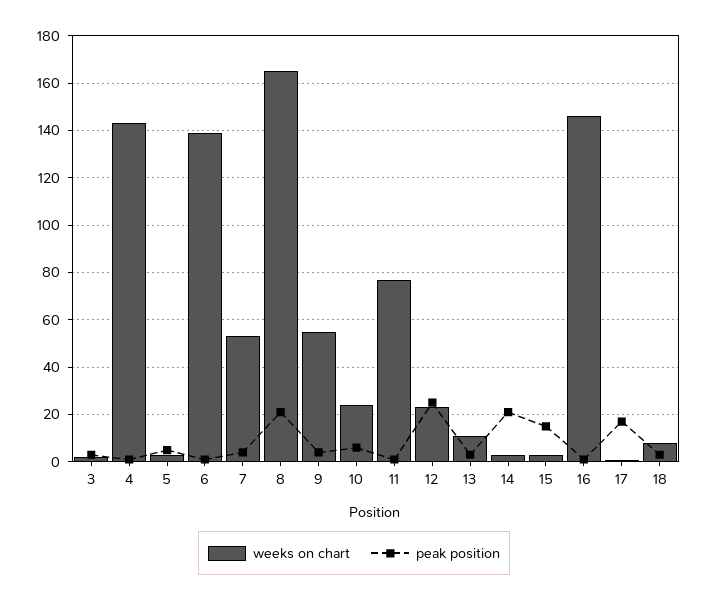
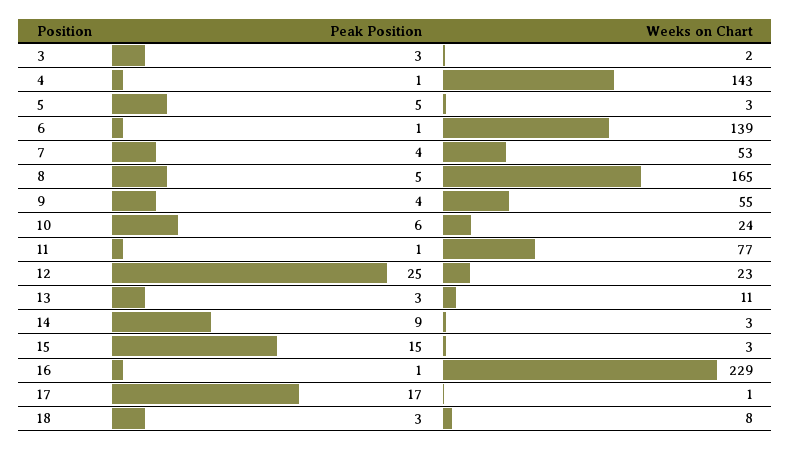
  {
    "weeks on chart": {
      "3": 2,
      "4": 143,
      "5": 3,
      "6": 139,
      "7": 53,
      "8": 165,
      "9": 55,
      "10": 24,
      "11": 77,
      "12": 23,
      "13": 11,
      "14": 3,
      "15": 3,
-     "16": 145,
+     "16": 229,
      "17": 1,
      "18": 8
    },
    "peak position": {
      "3": 3,
      "4": 1,
      "5": 5,
      "6": 1,
      "7": 4,
-     "8": 20,
+     "8": 5,
      "9": 4,
      "10": 6,
      "11": 1,
      "12": 25,
      "13": 3,
-     "14": 20,
+     "14": 9,
      "15": 15,
      "16": 1,
      "17": 17,
      "18": 3
    }
  }

